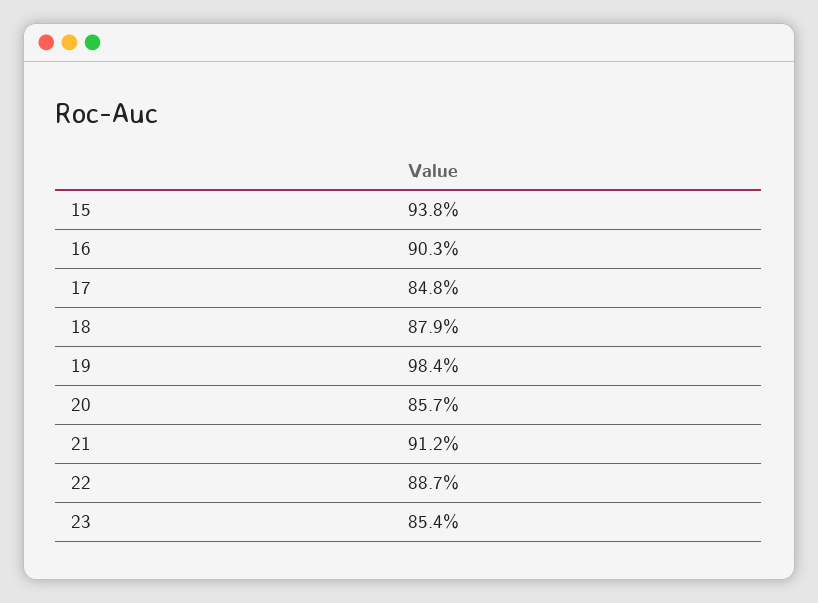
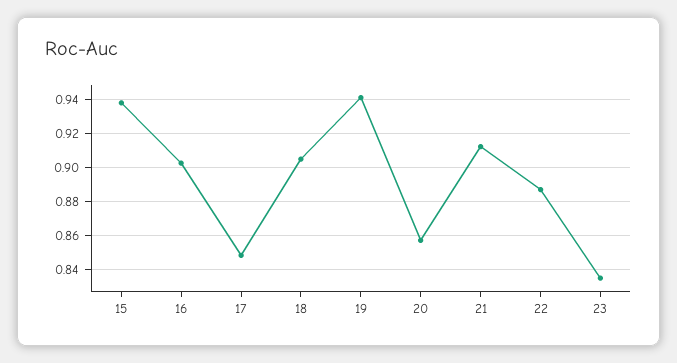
  {
    "15": 0.938,
    "16": 0.903,
    "17": 0.848,
-   "18": 0.879,
+   "18": 0.905,
-   "19": 0.984,
+   "19": 0.94,
    "20": 0.857,
    "21": 0.912,
    "22": 0.887,
-   "23": 0.854
+   "23": 0.835
  }

